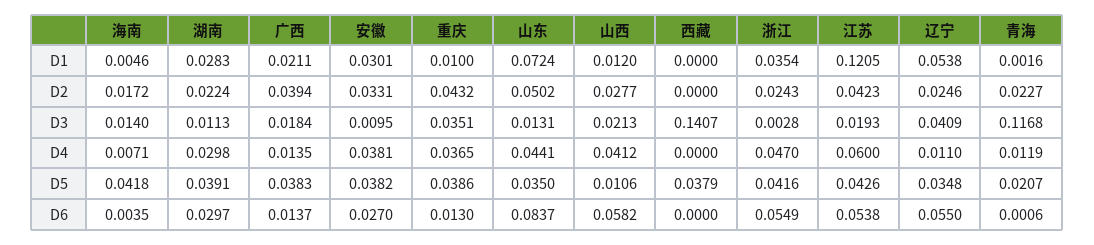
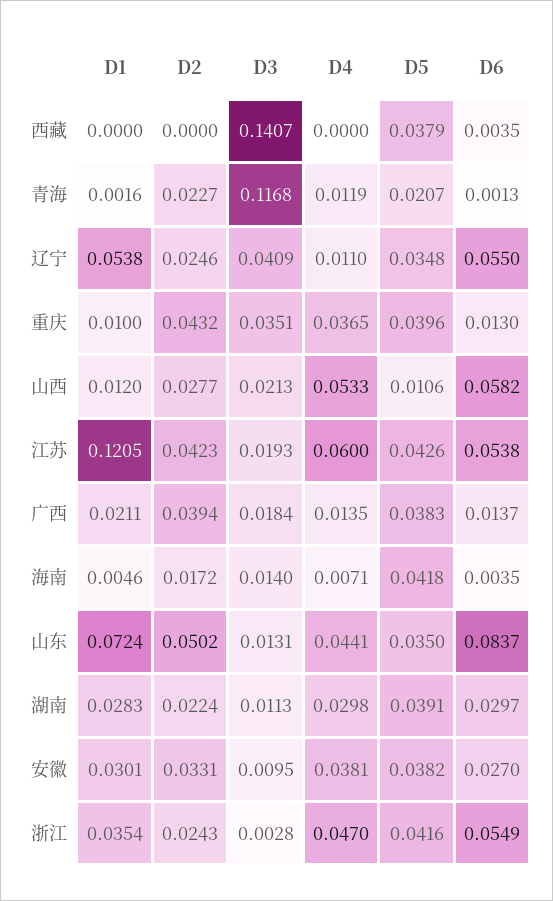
  {
    "海南": {
      "D1": 0.0046,
      "D2": 0.0172,
      "D3": 0.014,
      "D4": 0.0071,
      "D5": 0.0418,
      "D6": 0.0035
    },
    "湖南": {
      "D1": 0.0283,
      "D2": 0.0224,
      "D3": 0.0113,
      "D4": 0.0298,
      "D5": 0.0391,
      "D6": 0.0297
    },
    "广西": {
      "D1": 0.0211,
      "D2": 0.0394,
      "D3": 0.0184,
      "D4": 0.0135,
      "D5": 0.0383,
      "D6": 0.0137
    },
    "安徽": {
      "D1": 0.0301,
      "D2": 0.0331,
      "D3": 0.0095,
      "D4": 0.0381,
      "D5": 0.0382,
      "D6": 0.027
    },
    "重庆": {
      "D1": 0.01,
      "D2": 0.0432,
      "D3": 0.0351,
      "D4": 0.0365,
-     "D5": 0.0386,
+     "D5": 0.0396,
      "D6": 0.013
    },
    "山东": {
      "D1": 0.0724,
      "D2": 0.0502,
      "D3": 0.0131,
      "D4": 0.0441,
      "D5": 0.035,
      "D6": 0.0837
    },
    "山西": {
      "D1": 0.012,
      "D2": 0.0277,
      "D3": 0.0213,
-     "D4": 0.0412,
+     "D4": 0.0533,
      "D5": 0.0106,
      "D6": 0.0582
    },
    "西藏": {
      "D1": 0,
      "D2": 0,
      "D3": 0.1407,
      "D4": 0,
      "D5": 0.0379,
-     "D6": 0
+     "D6": 0.0035
    },
    "浙江": {
      "D1": 0.0354,
      "D2": 0.0243,
      "D3": 0.0028,
      "D4": 0.047,
      "D5": 0.0416,
      "D6": 0.0549
    },
    "江苏": {
      "D1": 0.1205,
      "D2": 0.0423,
      "D3": 0.0193,
      "D4": 0.06,
      "D5": 0.0426,
      "D6": 0.0538
    },
    "辽宁": {
      "D1": 0.0538,
      "D2": 0.0246,
      "D3": 0.0409,
      "D4": 0.011,
      "D5": 0.0348,
      "D6": 0.055
    },
    "青海": {
      "D1": 0.0016,
      "D2": 0.0227,
      "D3": 0.1168,
      "D4": 0.0119,
      "D5": 0.0207,
-     "D6": 0.0006
+     "D6": 0.0013
    }
  }

